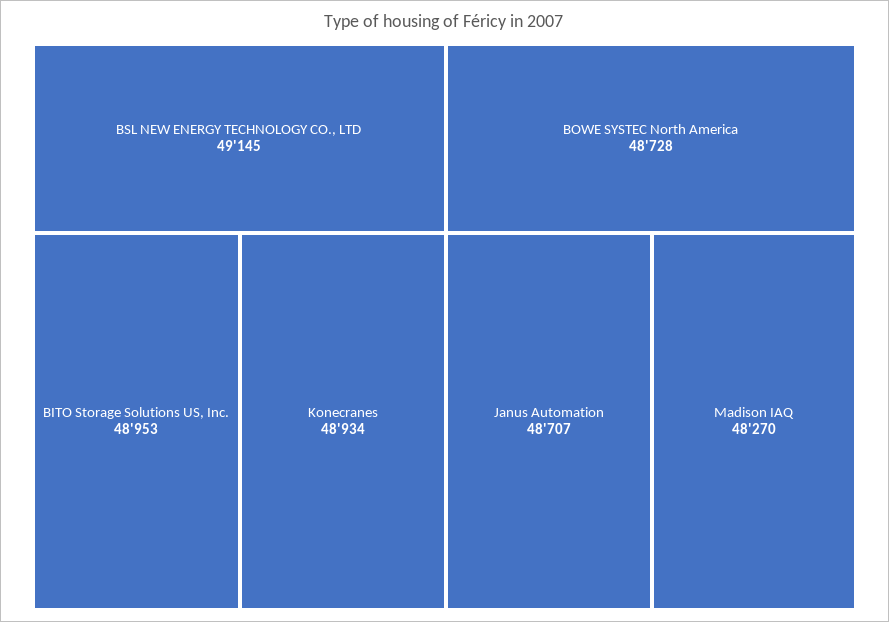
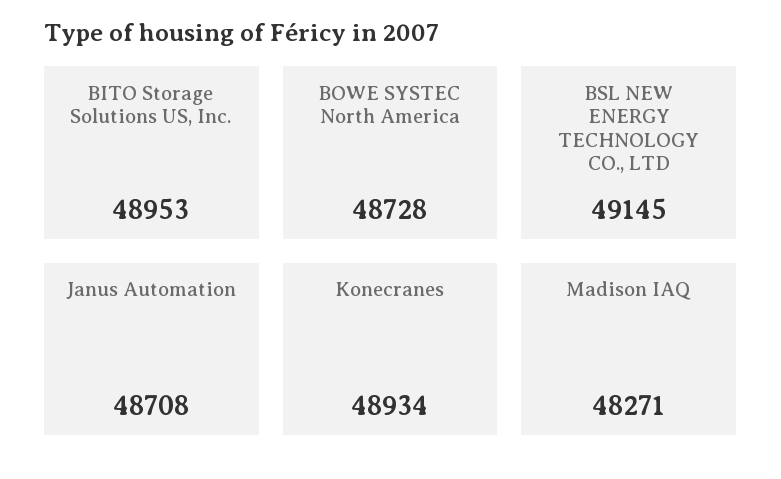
  {
    "BSL NEW ENERGY TECHNOLOGY CO., LTD": 49145,
    "BITO Storage Solutions US, Inc.": 48953,
    "Konecranes": 48934,
    "BOWE SYSTEC North America": 48728,
-   "Janus Automation": 48707,
+   "Janus Automation": 48708,
-   "Madison IAQ": 48270
+   "Madison IAQ": 48271
  }

